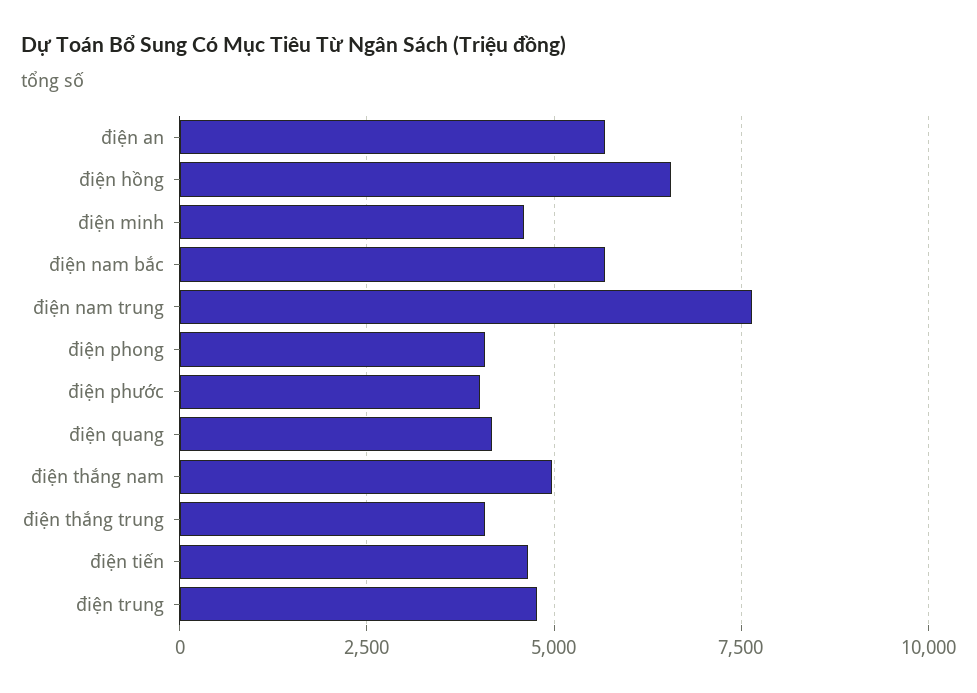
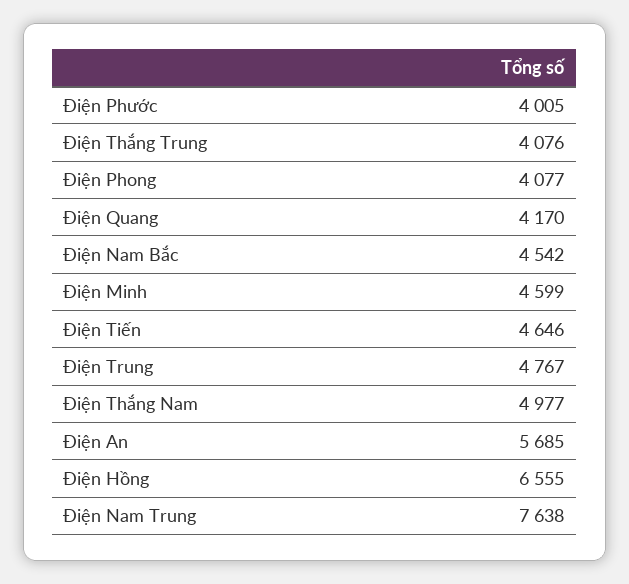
  {
    "điện an": 5685,
    "điện hồng": 6555,
    "điện minh": 4599,
-   "điện nam bắc": 5750,
+   "điện nam bắc": 4542,
    "điện nam trung": 7638,
    "điện phong": 4077,
    "điện phước": 4005,
    "điện quang": 4170,
    "điện thắng nam": 4977,
    "điện thắng trung": 4076,
    "điện tiến": 4646,
    "điện trung": 4767
  }

